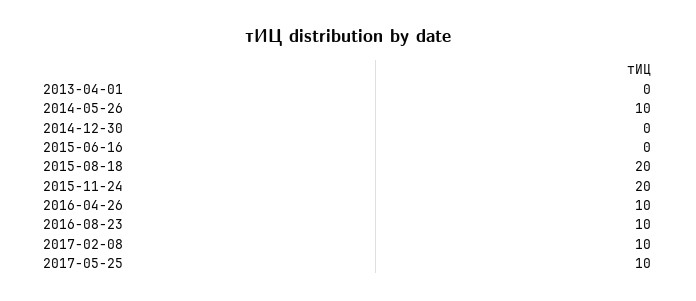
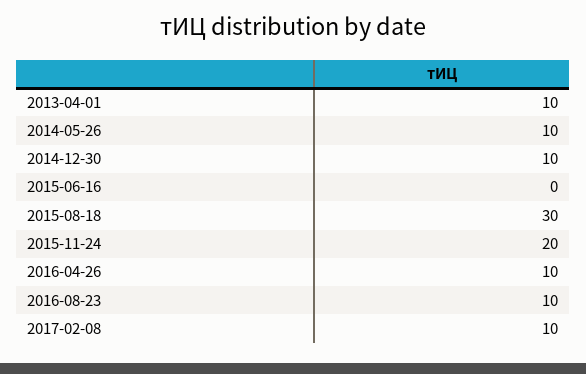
  {
-   "2013-04-01": 0,
+   "2013-04-01": 10,
    "2014-05-26": 10,
-   "2014-12-30": 0,
+   "2014-12-30": 10,
    "2015-06-16": 0,
-   "2015-08-18": 20,
+   "2015-08-18": 30,
    "2015-11-24": 20,
    "2016-04-26": 10,
    "2016-08-23": 10,
-   "2017-02-08": 10,
+   "2017-02-08": 10
-   "2017-05-25": 10
  }

